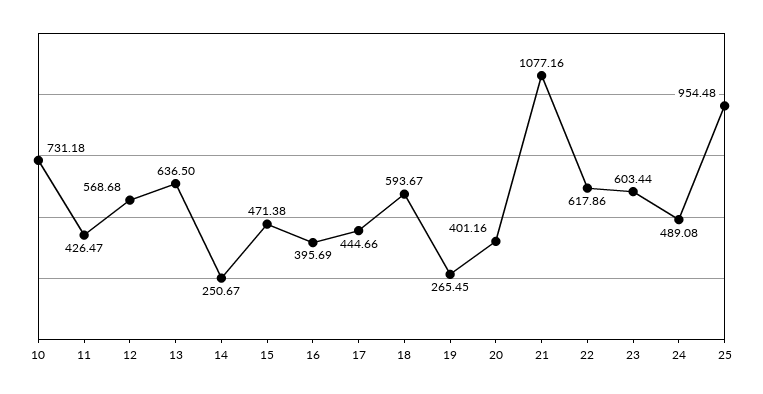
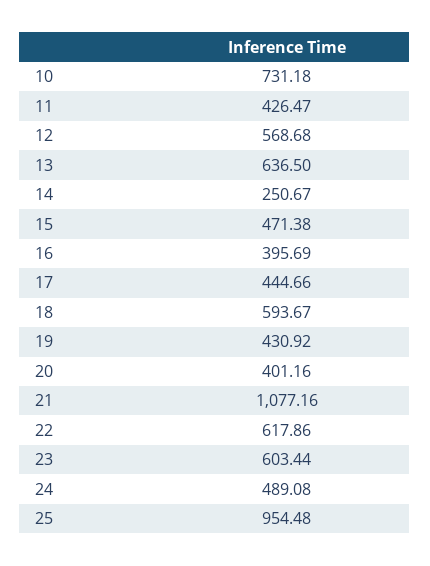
  {
    "10": 731.18,
    "11": 426.47,
    "12": 568.68,
    "13": 636.5,
    "14": 250.67,
    "15": 471.38,
    "16": 395.69,
    "17": 444.66,
    "18": 593.67,
-   "19": 265.45,
+   "19": 430.92,
    "20": 401.16,
    "21": 1077.16,
    "22": 617.86,
    "23": 603.44,
    "24": 489.08,
    "25": 954.48
  }

